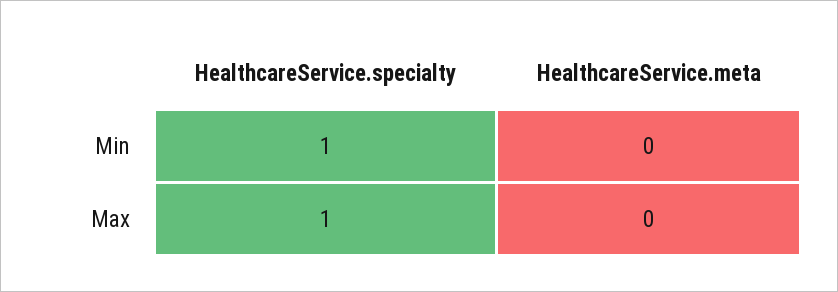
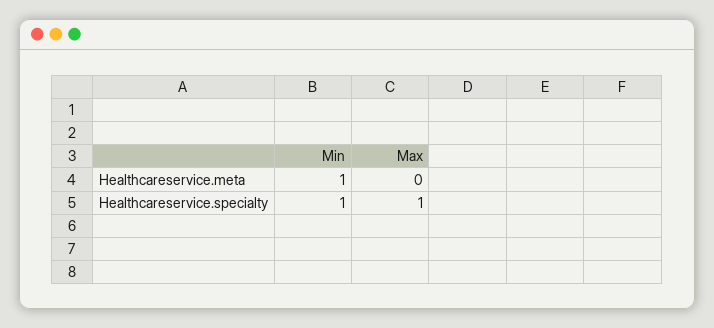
  {
    "HealthcareService.specialty": {
      "Min": 1,
      "Max": 1
    },
    "HealthcareService.meta": {
-     "Min": 0,
+     "Min": 1,
      "Max": 0
    }
  }

